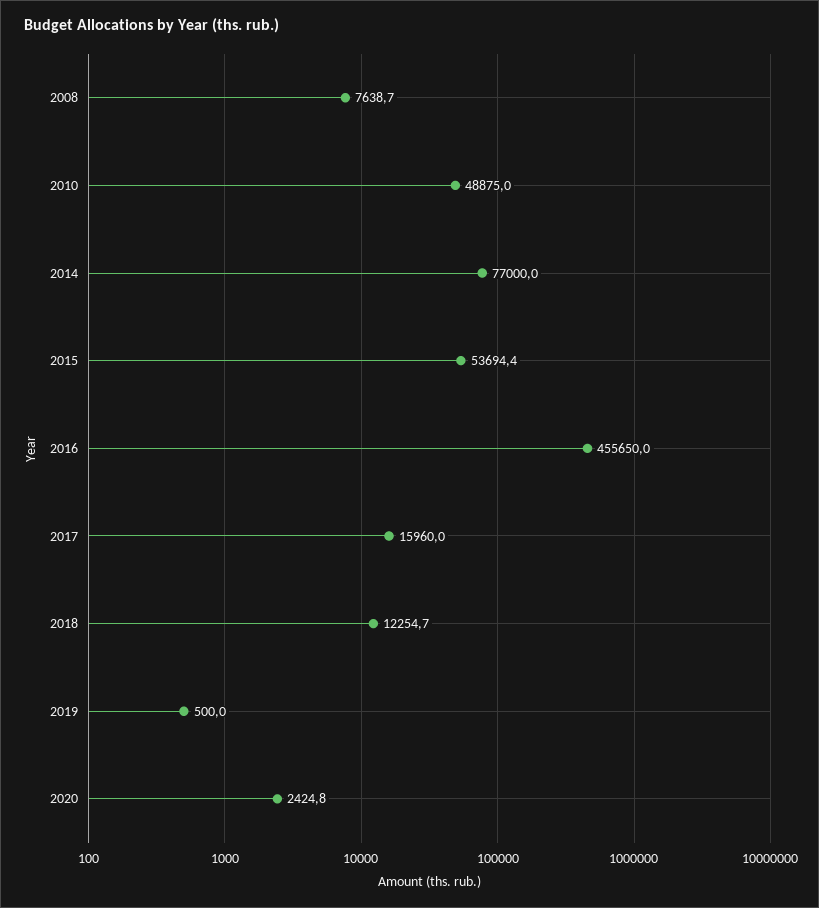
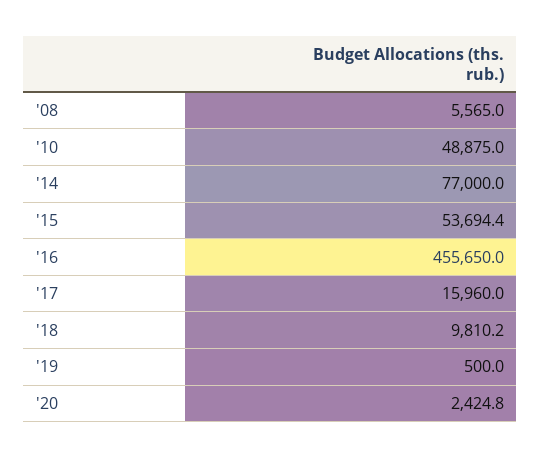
  {
-   "2008": 7638.7,
+   "2008": 5565,
    "2010": 48875,
    "2014": 77000,
    "2015": 53694.4,
    "2016": 455650,
    "2017": 15960,
-   "2018": 12254.7,
+   "2018": 9810.2,
    "2019": 500,
    "2020": 2424.8
  }

